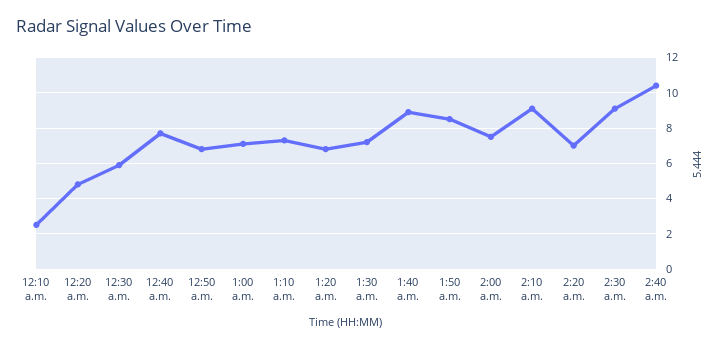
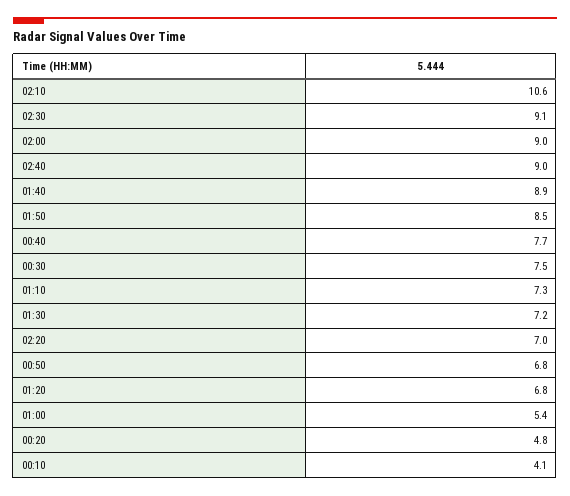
  {
-   "12:10 a.m.": 2.5,
+   "12:10 a.m.": 4.1,
    "12:20 a.m.": 4.8,
-   "12:30 a.m.": 6,
+   "12:30 a.m.": 7.5,
    "12:40 a.m.": 7.7,
    "12:50 a.m.": 6.8,
-   "1:00 a.m.": 7,
+   "1:00 a.m.": 5.4,
    "1:10 a.m.": 7.3,
    "1:20 a.m.": 6.8,
    "1:30 a.m.": 7.2,
    "1:40 a.m.": 8.9,
    "1:50 a.m.": 8.5,
-   "2:00 a.m.": 7.5,
+   "2:00 a.m.": 9,
-   "2:10 a.m.": 9,
+   "2:10 a.m.": 10.6,
    "2:20 a.m.": 7,
    "2:30 a.m.": 9.1,
-   "2:40 a.m.": 10.5
+   "2:40 a.m.": 9
  }

